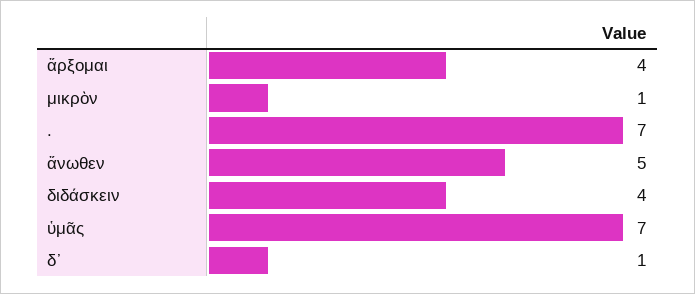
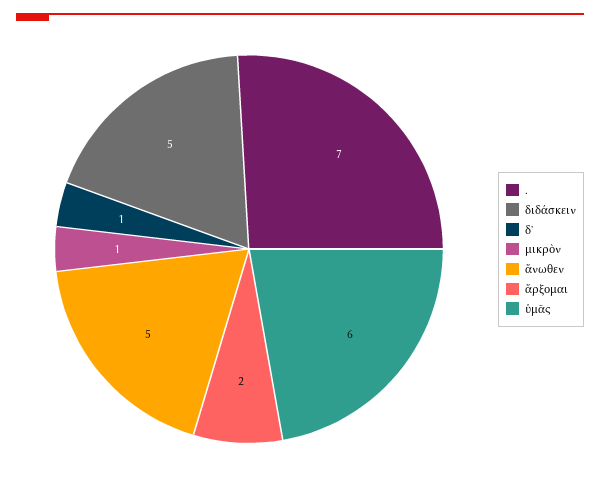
  {
-   "ἄρξομαι": 4,
+   "ἄρξομαι": 2,
    "μικρὸν": 1,
    ".": 7,
    "ἄνωθεν": 5,
-   "διδάσκειν": 4,
+   "διδάσκειν": 5,
-   "ὑμᾶς": 7,
+   "ὑμᾶς": 6,
    "δ᾽": 1
  }

